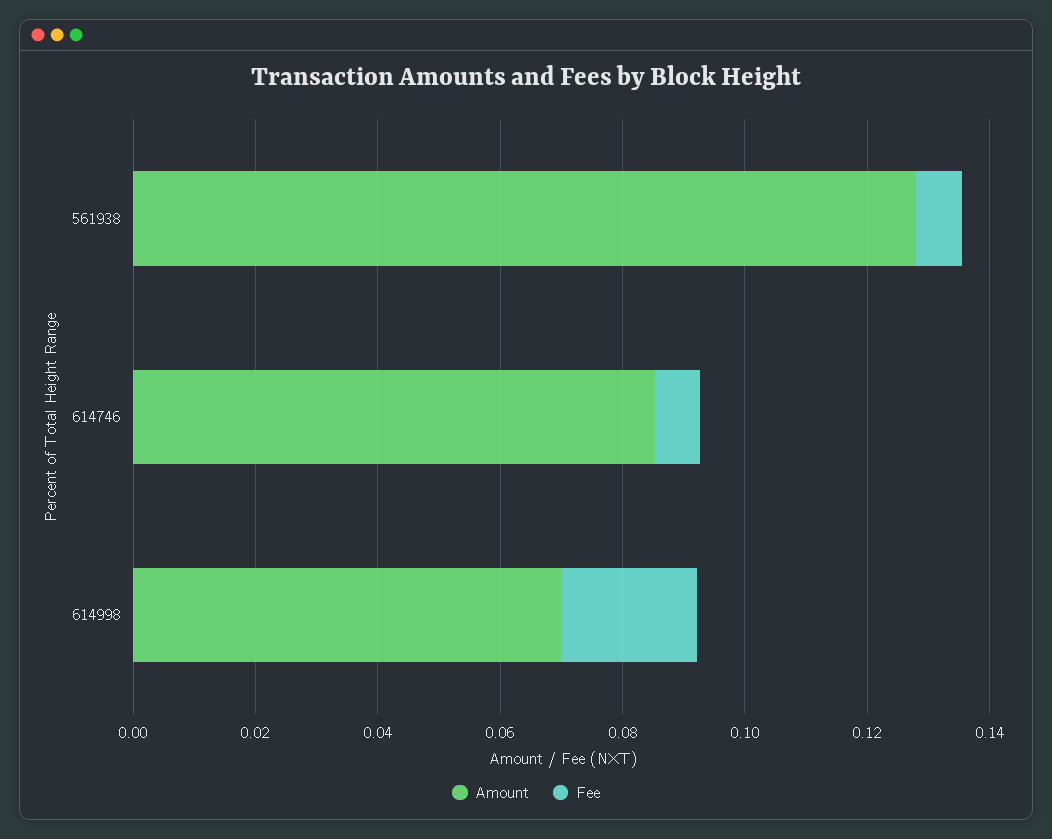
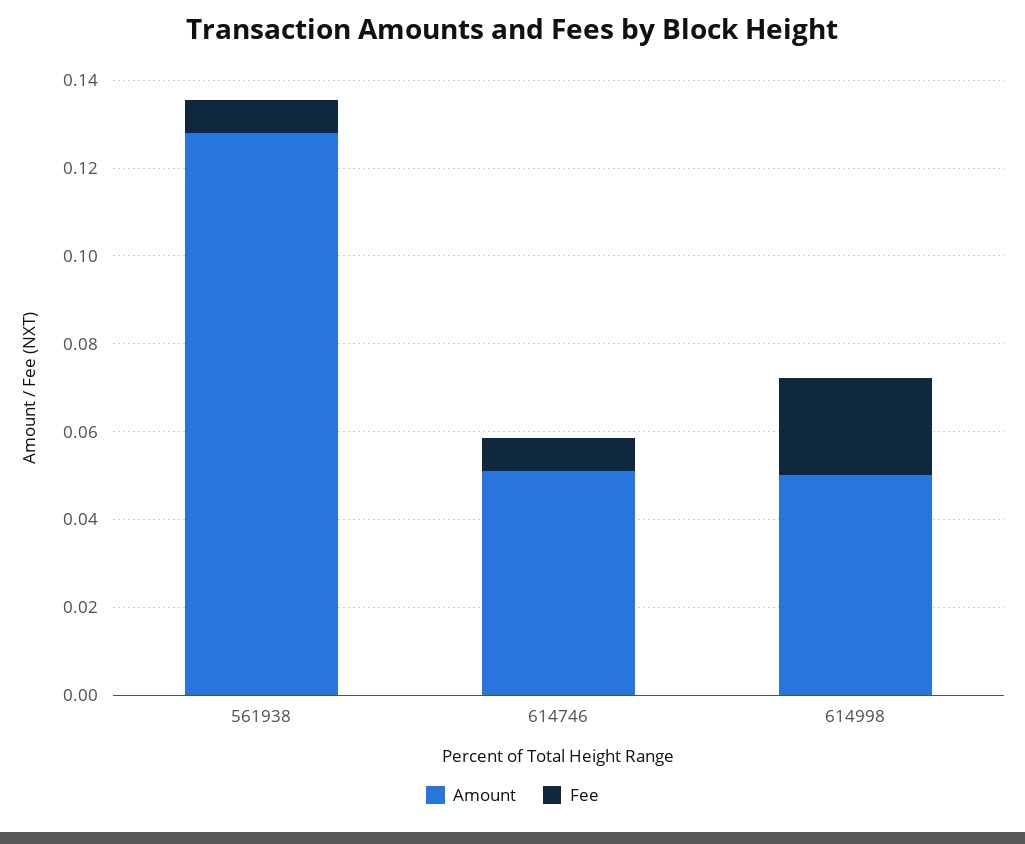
  {
    "Amount": {
      "561938": 0.13,
-     "614746": 0.085,
+     "614746": 0.05,
-     "614998": 0.07
+     "614998": 0.05
    },
    "Fee": {
      "561938": 0.005,
      "614746": 0.005,
      "614998": 0.02
    }
  }

